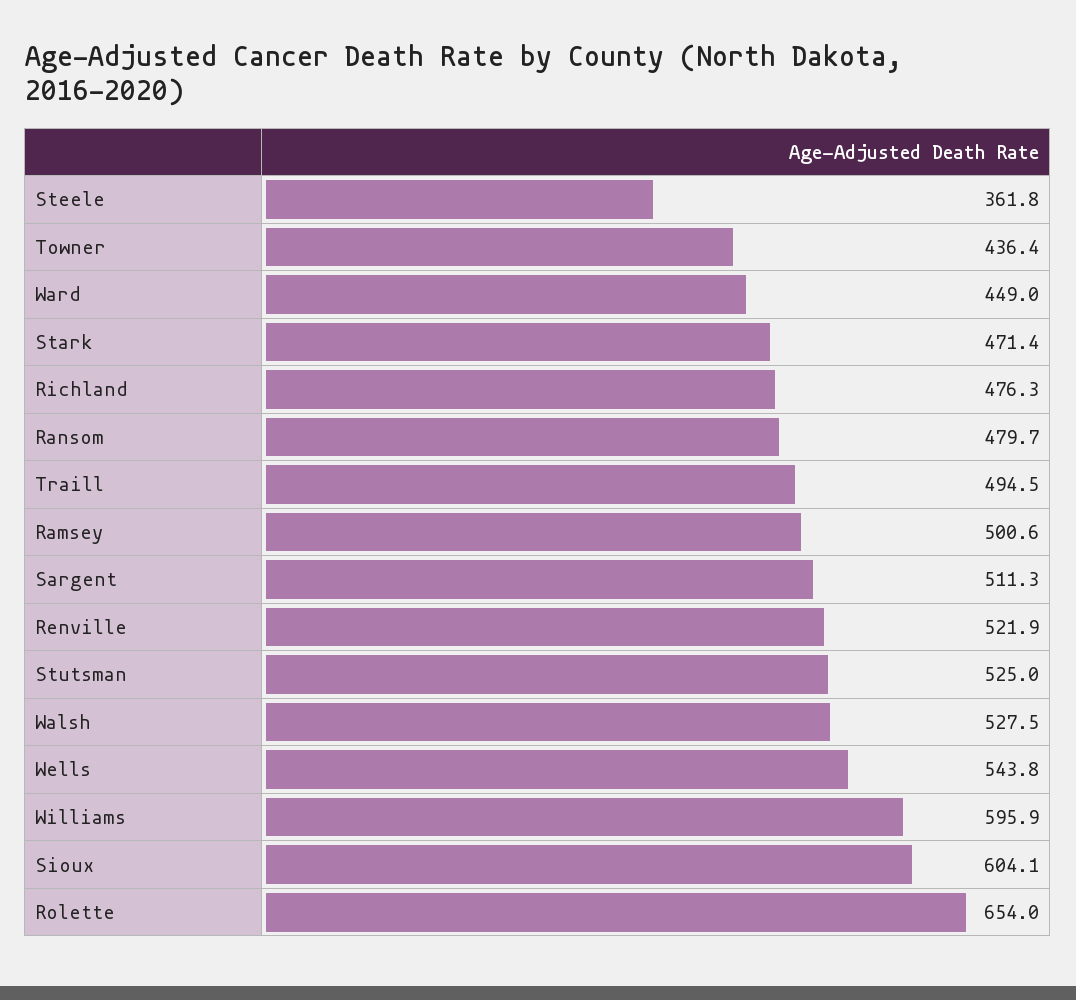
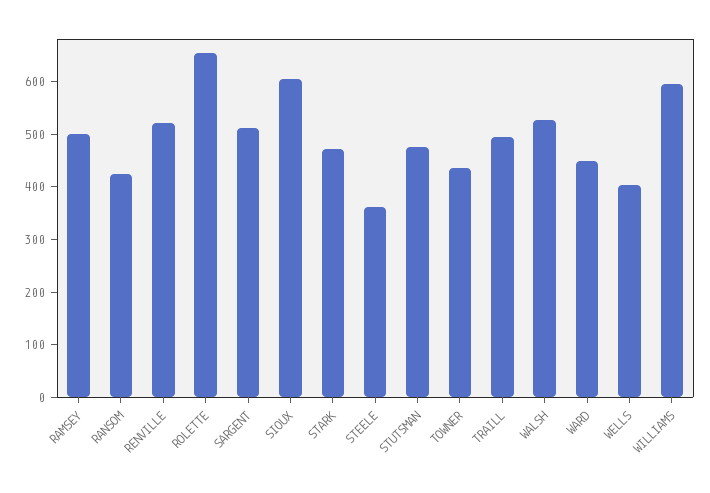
  {
    "Steele": 361.8,
    "Towner": 436.4,
    "Ward": 449,
    "Stark": 471.4,
-   "Richland": 476.3,
-   "Ransom": 479.7,
+   "Ransom": 420,
    "Traill": 494.5,
    "Ramsey": 500.6,
    "Sargent": 511.3,
    "Renville": 521.9,
-   "Stutsman": 525,
+   "Stutsman": 480,
    "Walsh": 527.5,
-   "Wells": 543.8,
+   "Wells": 400,
    "Williams": 595.9,
    "Sioux": 604.1,
    "Rolette": 654
  }

